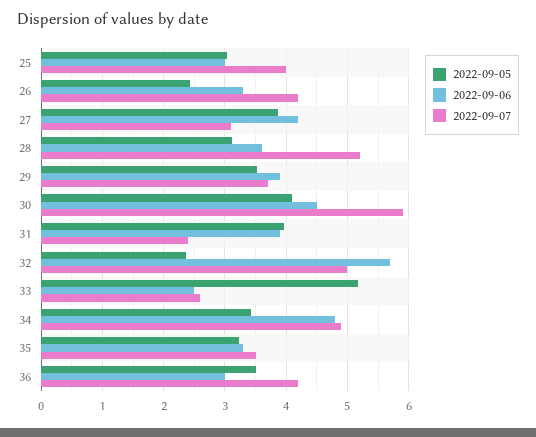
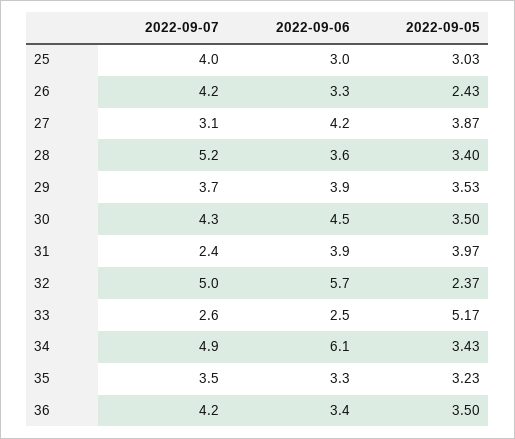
  {
    "2022-09-05": {
      "25": 3.03,
      "26": 2.43,
      "27": 3.87,
-     "28": 3.1,
+     "28": 3.4,
      "29": 3.53,
-     "30": 4.1,
+     "30": 3.5,
      "31": 3.97,
      "32": 2.37,
      "33": 5.17,
      "34": 3.43,
      "35": 3.23,
      "36": 3.5
    },
    "2022-09-06": {
      "25": 3,
      "26": 3.3,
      "27": 4.2,
      "28": 3.6,
      "29": 3.9,
      "30": 4.5,
      "31": 3.9,
      "32": 5.7,
      "33": 2.5,
-     "34": 4.8,
+     "34": 6.1,
      "35": 3.3,
-     "36": 3
+     "36": 3.4
    },
    "2022-09-07": {
      "25": 4,
      "26": 4.2,
      "27": 3.1,
      "28": 5.2,
      "29": 3.7,
-     "30": 5.9,
+     "30": 4.3,
      "31": 2.4,
      "32": 5,
      "33": 2.6,
      "34": 4.9,
      "35": 3.5,
      "36": 4.2
    }
  }

